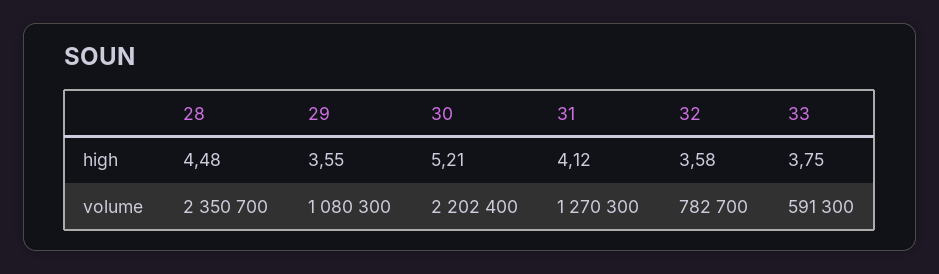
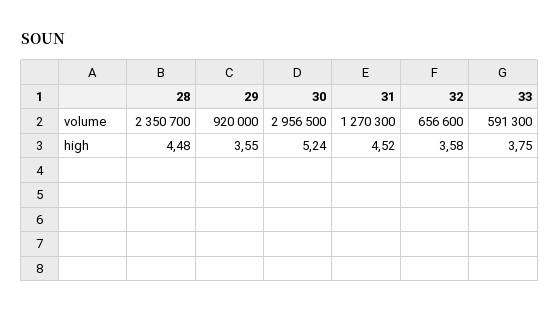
  {
    "28": {
      "high": 4.48,
      "volume": 2350700
    },
    "29": {
      "high": 3.55,
-     "volume": 1080300
+     "volume": 920000
    },
    "30": {
-     "high": 5.21,
+     "high": 5.24,
-     "volume": 2202400
+     "volume": 2956500
    },
    "31": {
-     "high": 4.12,
+     "high": 4.52,
      "volume": 1270300
    },
    "32": {
      "high": 3.58,
-     "volume": 782700
+     "volume": 656600
    },
    "33": {
      "high": 3.75,
      "volume": 591300
    }
  }

